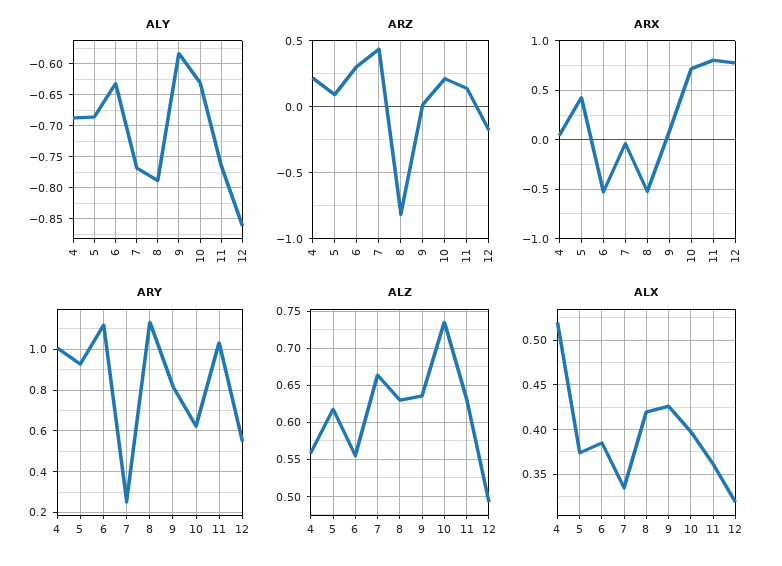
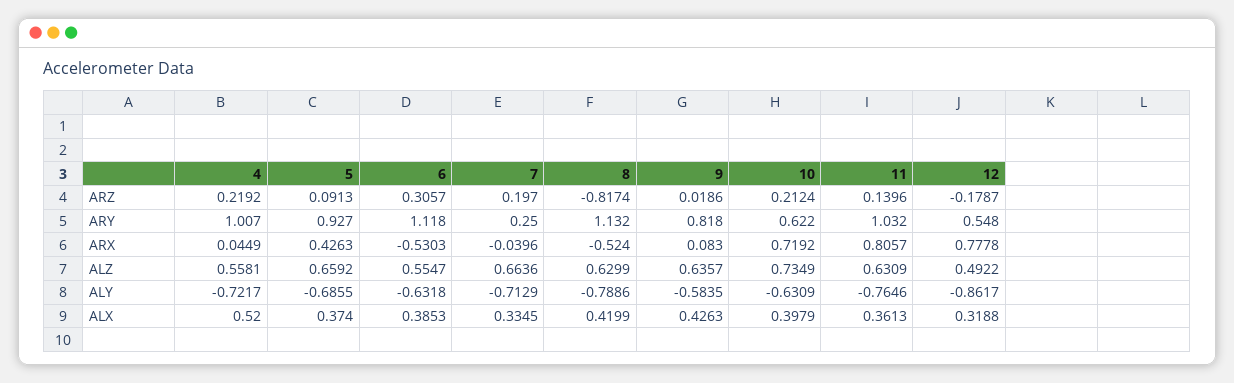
  {
    "ALY": {
-     "4": -0.69,
+     "4": -0.7217,
      "5": -0.6855,
      "6": -0.6318,
-     "7": -0.77,
+     "7": -0.7129,
      "8": -0.7886,
      "9": -0.5835,
      "10": -0.6309,
      "11": -0.7646,
      "12": -0.8617
    },
    "ARZ": {
      "4": 0.2192,
      "5": 0.0913,
      "6": 0.3057,
-     "7": 0.45,
+     "7": 0.197,
      "8": -0.8174,
      "9": 0.0186,
      "10": 0.2124,
      "11": 0.1396,
      "12": -0.1787
    },
    "ARX": {
      "4": 0.0449,
      "5": 0.4263,
      "6": -0.5303,
      "7": -0.0396,
      "8": -0.524,
      "9": 0.083,
      "10": 0.7192,
      "11": 0.8057,
      "12": 0.7778
    },
    "ARY": {
      "4": 1.007,
      "5": 0.927,
      "6": 1.118,
      "7": 0.25,
      "8": 1.132,
      "9": 0.818,
      "10": 0.622,
      "11": 1.032,
      "12": 0.548
    },
    "ALZ": {
      "4": 0.5581,
-     "5": 0.62,
+     "5": 0.6592,
      "6": 0.5547,
      "7": 0.6636,
      "8": 0.6299,
      "9": 0.6357,
      "10": 0.7349,
      "11": 0.6309,
      "12": 0.4922
    },
    "ALX": {
      "4": 0.52,
      "5": 0.374,
      "6": 0.3853,
      "7": 0.3345,
      "8": 0.4199,
      "9": 0.4263,
      "10": 0.3979,
      "11": 0.3613,
      "12": 0.3188
    }
  }

